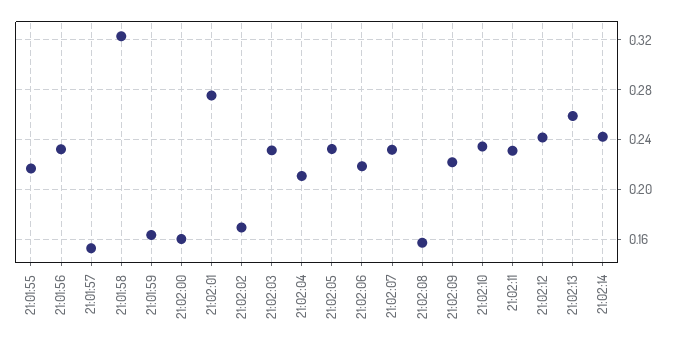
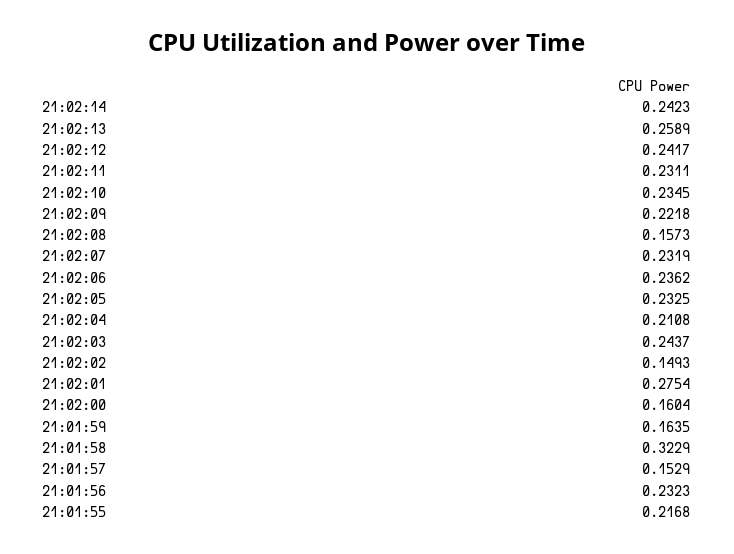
  {
    "21:01:55": 0.2168,
    "21:01:56": 0.2323,
    "21:01:57": 0.1529,
    "21:01:58": 0.3229,
    "21:01:59": 0.1635,
    "21:02:00": 0.1604,
    "21:02:01": 0.2754,
-   "21:02:02": 0.17,
+   "21:02:02": 0.1493,
-   "21:02:03": 0.23,
+   "21:02:03": 0.2437,
    "21:02:04": 0.2108,
    "21:02:05": 0.2325,
-   "21:02:06": 0.22,
+   "21:02:06": 0.2362,
    "21:02:07": 0.2319,
    "21:02:08": 0.1573,
    "21:02:09": 0.2218,
    "21:02:10": 0.2345,
    "21:02:11": 0.2311,
    "21:02:12": 0.2417,
    "21:02:13": 0.2589,
    "21:02:14": 0.2423
  }

